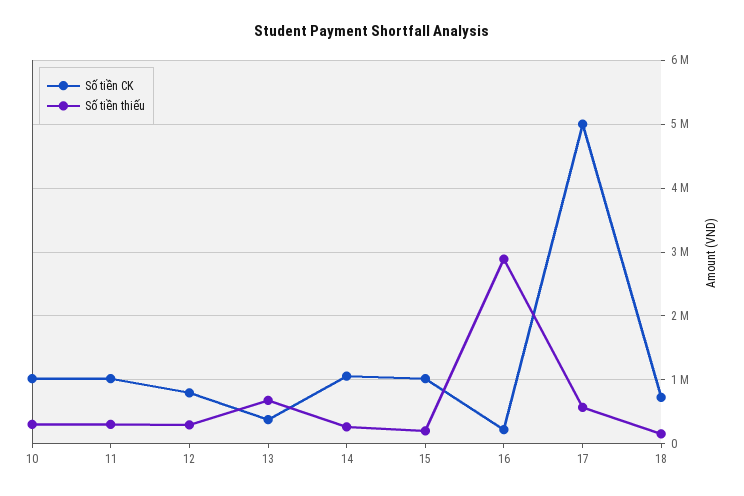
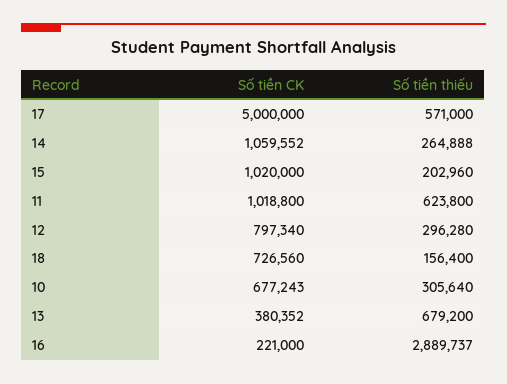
  {
    "Số tiền CK": {
-     "10": 1000000,
+     "10": 677243,
      "11": 1018800,
      "12": 797340,
      "13": 380352,
      "14": 1059552,
      "15": 1020000,
      "16": 221000,
      "17": 5000000,
      "18": 726560
    },
    "Số tiền thiếu": {
      "10": 305640,
-     "11": 300000,
+     "11": 623800,
      "12": 296280,
      "13": 679200,
      "14": 264888,
      "15": 202960,
      "16": 2889737,
      "17": 571000,
      "18": 156400
    }
  }

